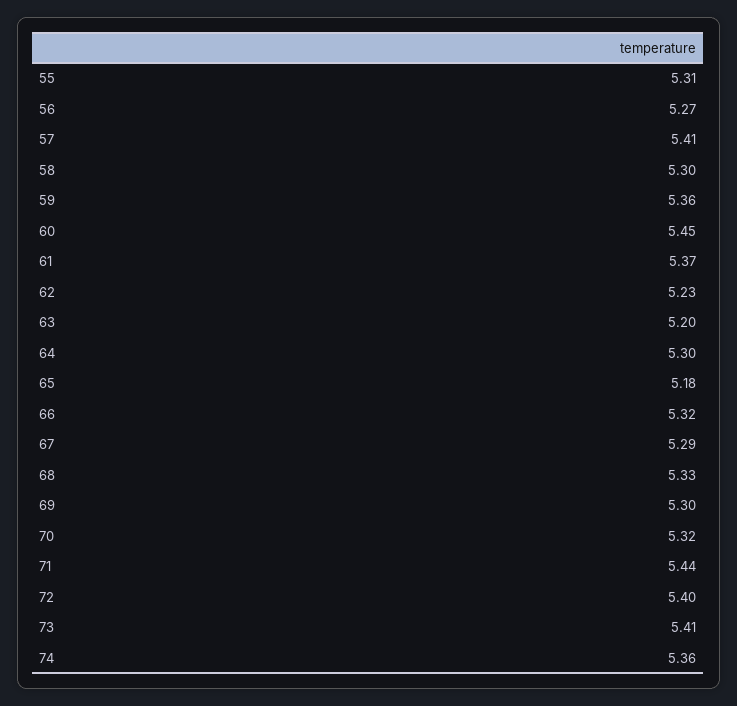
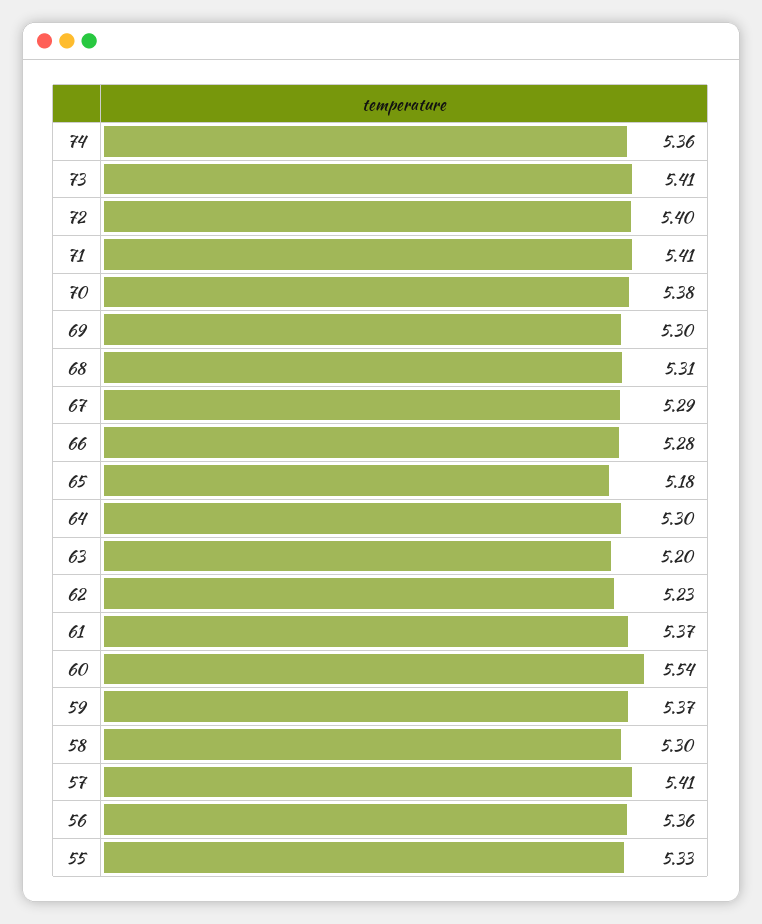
  {
-   "55": 5.31,
+   "55": 5.33,
-   "56": 5.27,
+   "56": 5.36,
    "57": 5.41,
    "58": 5.3,
-   "59": 5.36,
+   "59": 5.37,
-   "60": 5.45,
+   "60": 5.54,
    "61": 5.37,
    "62": 5.23,
    "63": 5.2,
    "64": 5.3,
    "65": 5.18,
-   "66": 5.32,
+   "66": 5.28,
    "67": 5.29,
-   "68": 5.33,
+   "68": 5.31,
    "69": 5.3,
-   "70": 5.32,
+   "70": 5.38,
-   "71": 5.44,
+   "71": 5.41,
    "72": 5.4,
    "73": 5.41,
    "74": 5.36
  }

